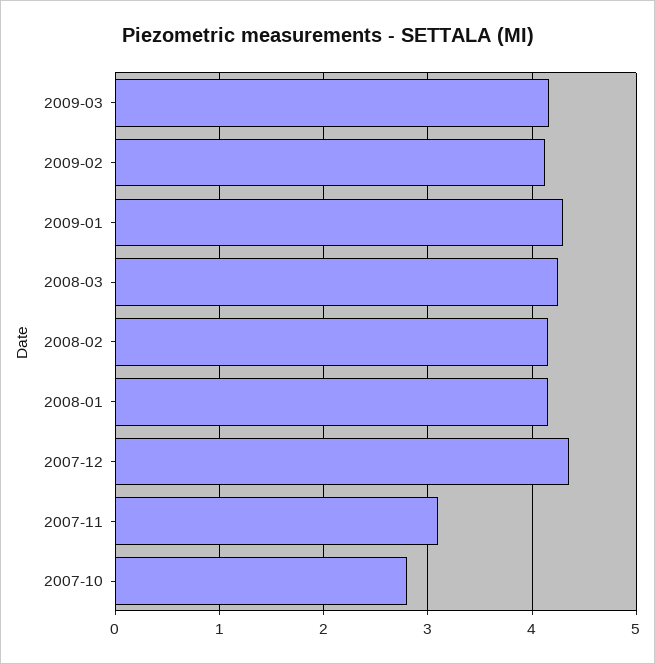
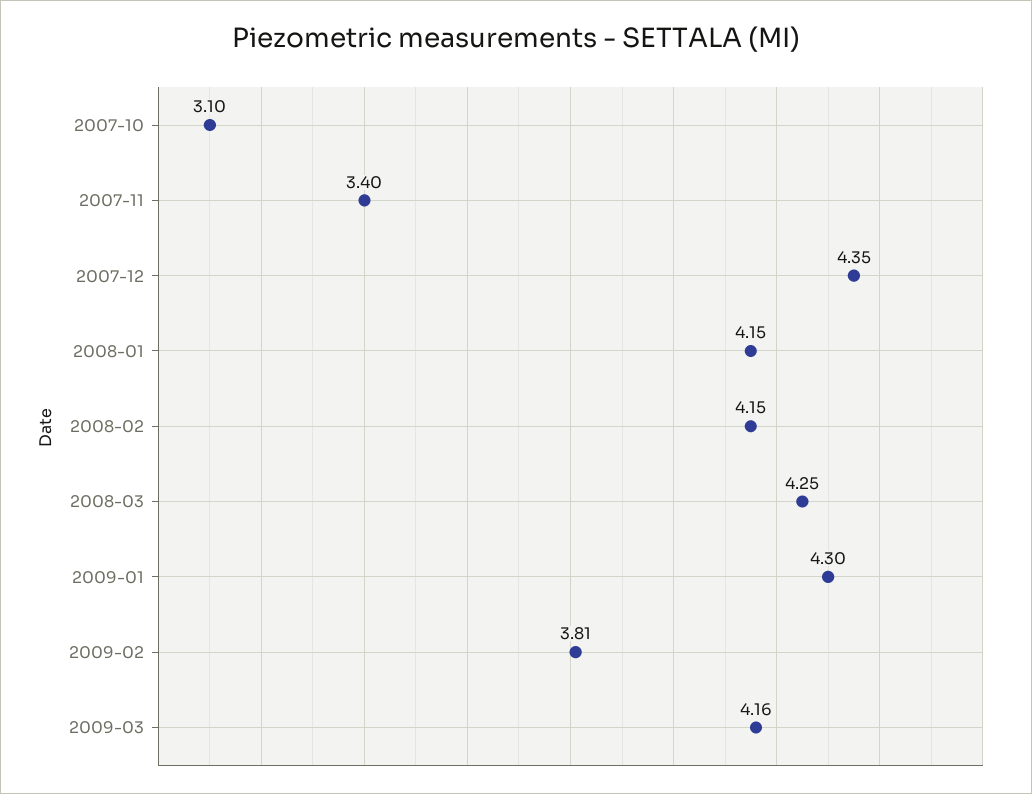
  {
    "2009-03": 4.16,
-   "2009-02": 4.1,
+   "2009-02": 3.81,
    "2009-01": 4.3,
    "2008-03": 4.25,
    "2008-02": 4.15,
    "2008-01": 4.15,
    "2007-12": 4.35,
-   "2007-11": 3.1,
+   "2007-11": 3.4,
-   "2007-10": 2.8
+   "2007-10": 3.1
  }

